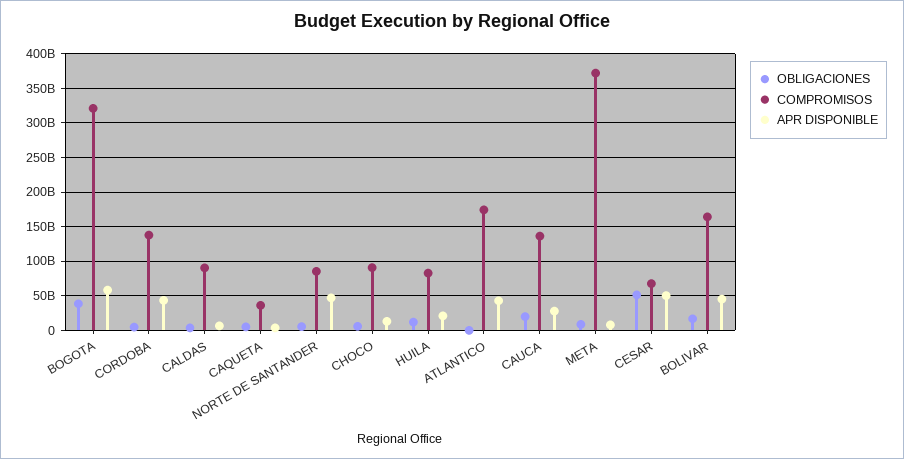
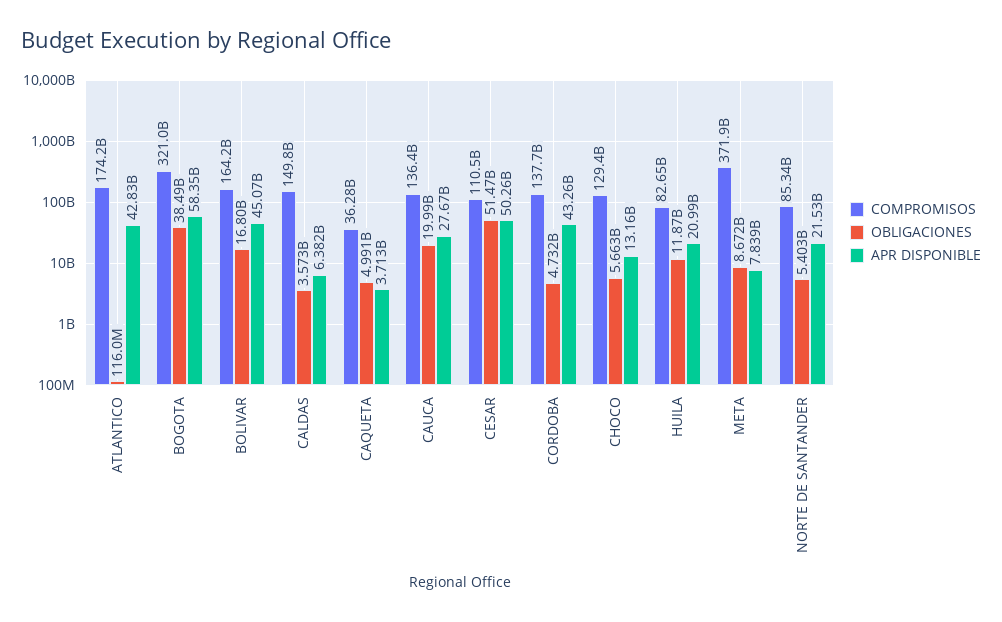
  {
    "OBLIGACIONES": {
      "BOGOTA": 38490000000,
      "CORDOBA": 4732000000,
      "CALDAS": 3573000000,
      "CAQUETA": 4991000000,
      "NORTE DE SANTANDER": 5403000000,
      "CHOCO": 5663000000,
      "HUILA": 11870000000,
      "ATLANTICO": 116000000,
      "CAUCA": 19990000000,
      "META": 8672000000,
      "CESAR": 51470000000,
      "BOLIVAR": 16800000000
    },
    "COMPROMISOS": {
      "BOGOTA": 321000000000,
      "CORDOBA": 137700000000,
-     "CALDAS": 90000000000,
+     "CALDAS": 149800000000,
      "CAQUETA": 36280000000,
      "NORTE DE SANTANDER": 85340000000,
-     "CHOCO": 90000000000,
+     "CHOCO": 129400000000,
      "HUILA": 82650000000,
      "ATLANTICO": 174200000000,
      "CAUCA": 136400000000,
      "META": 371900000000,
-     "CESAR": 70000000000,
+     "CESAR": 110500000000,
      "BOLIVAR": 164200000000
    },
    "APR DISPONIBLE": {
      "BOGOTA": 58350000000,
      "CORDOBA": 43260000000,
      "CALDAS": 6382000000,
      "CAQUETA": 3713000000,
-     "NORTE DE SANTANDER": 50000000000,
+     "NORTE DE SANTANDER": 21530000000,
      "CHOCO": 13160000000,
      "HUILA": 20990000000,
      "ATLANTICO": 42830000000,
      "CAUCA": 27670000000,
      "META": 7839000000,
      "CESAR": 50260000000,
      "BOLIVAR": 45070000000
    }
  }

